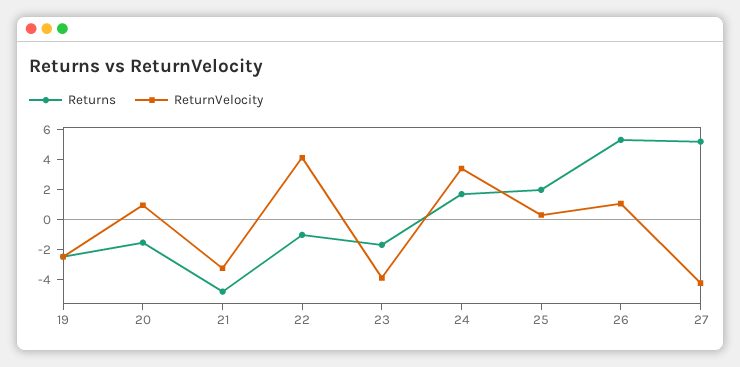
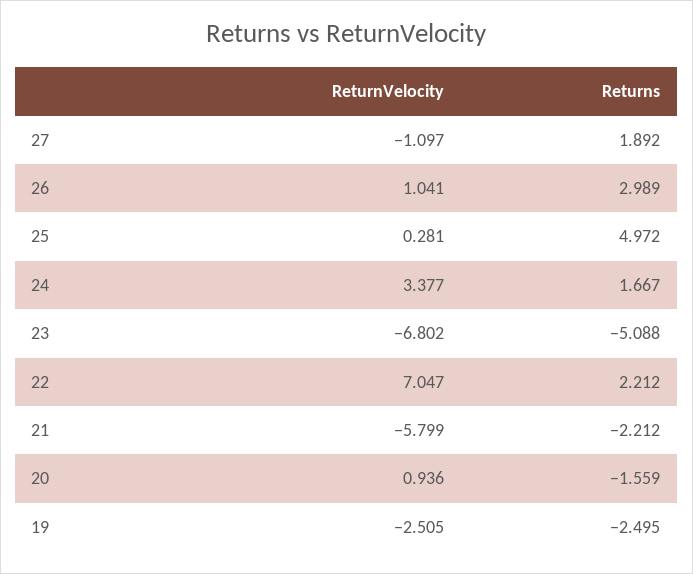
  {
    "Returns": {
      "19": -2.495,
      "20": -1.559,
-     "21": -5,
+     "21": -2.212,
-     "22": -1,
+     "22": 2.212,
-     "23": -2,
+     "23": -5.088,
      "24": 1.667,
-     "25": 2,
+     "25": 4.972,
-     "26": 5,
+     "26": 2.989,
-     "27": 5
+     "27": 1.892
    },
    "ReturnVelocity": {
      "19": -2.505,
      "20": 0.936,
-     "21": -3,
+     "21": -5.799,
-     "22": 4,
+     "22": 7.047,
-     "23": -4,
+     "23": -6.802,
      "24": 3.377,
      "25": 0.281,
      "26": 1.041,
-     "27": -4
+     "27": -1.097
    }
  }

